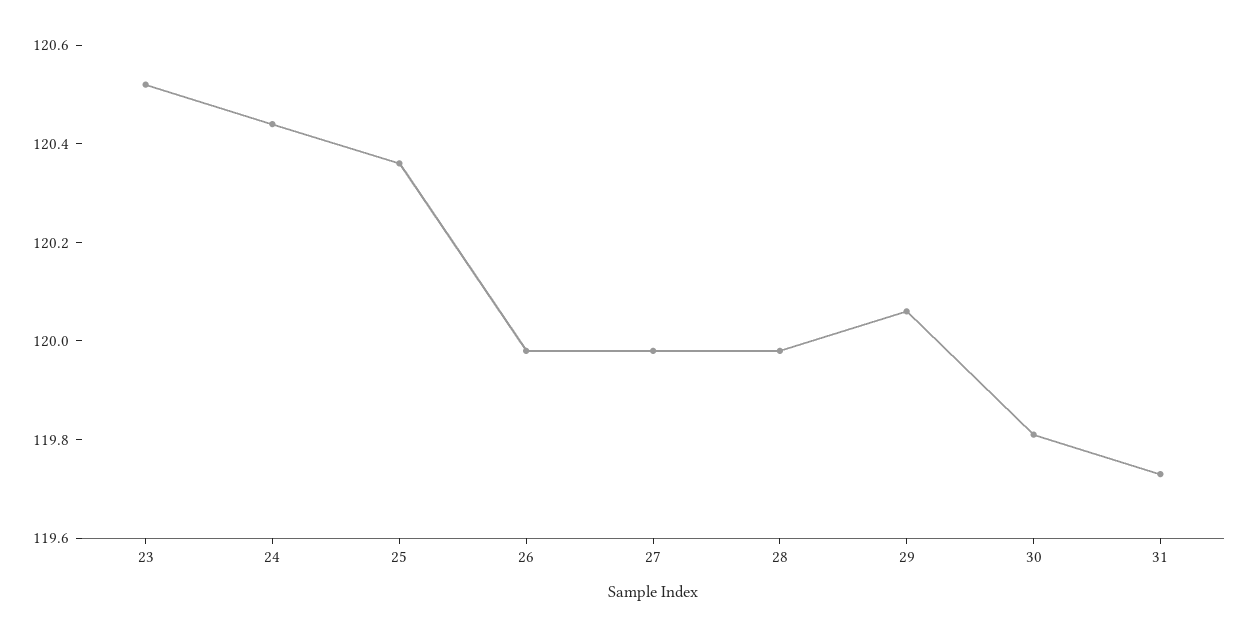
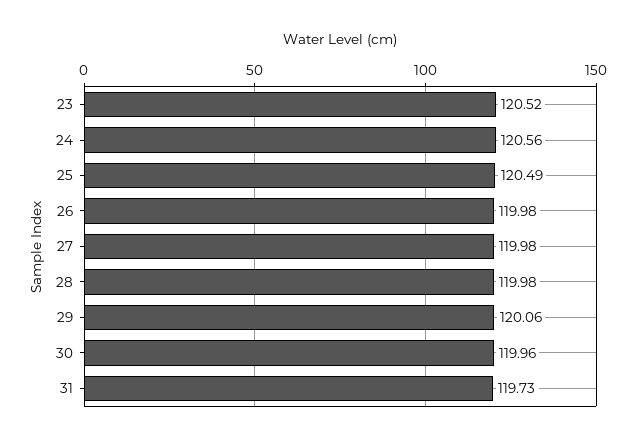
  {
    "23": 120.52,
-   "24": 120.45,
+   "24": 120.56,
-   "25": 120.35,
+   "25": 120.49,
    "26": 119.98,
    "27": 119.98,
    "28": 119.98,
    "29": 120.06,
-   "30": 119.8,
+   "30": 119.96,
    "31": 119.73
  }

